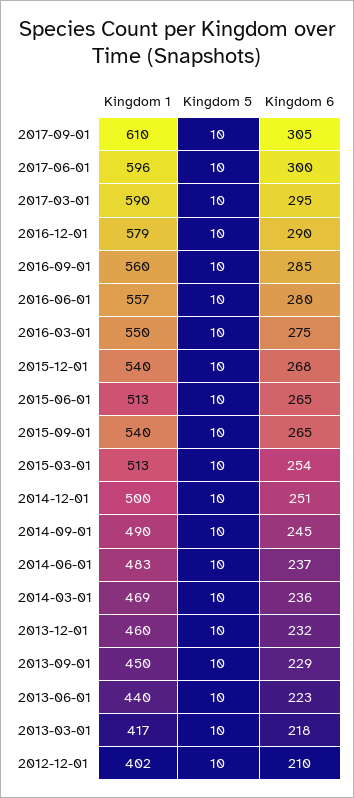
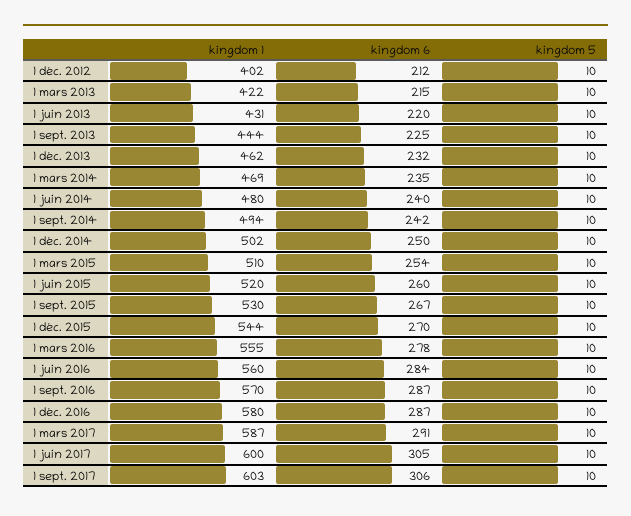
  {
    "Kingdom 1": {
-     "2017-09-01": 610,
+     "2017-09-01": 603,
-     "2017-06-01": 596,
+     "2017-06-01": 600,
-     "2017-03-01": 590,
+     "2017-03-01": 587,
-     "2016-12-01": 579,
+     "2016-12-01": 580,
-     "2016-09-01": 560,
+     "2016-09-01": 570,
-     "2016-06-01": 557,
+     "2016-06-01": 560,
-     "2016-03-01": 550,
+     "2016-03-01": 555,
-     "2015-12-01": 540,
+     "2015-12-01": 544,
-     "2015-06-01": 513,
+     "2015-06-01": 520,
-     "2015-09-01": 540,
+     "2015-09-01": 530,
-     "2015-03-01": 513,
+     "2015-03-01": 510,
-     "2014-12-01": 500,
+     "2014-12-01": 502,
-     "2014-09-01": 490,
+     "2014-09-01": 494,
-     "2014-06-01": 483,
+     "2014-06-01": 480,
      "2014-03-01": 469,
-     "2013-12-01": 460,
+     "2013-12-01": 462,
-     "2013-09-01": 450,
+     "2013-09-01": 444,
-     "2013-06-01": 440,
+     "2013-06-01": 431,
-     "2013-03-01": 417,
+     "2013-03-01": 422,
      "2012-12-01": 402
    },
    "Kingdom 5": {
      "2017-09-01": 10,
      "2017-06-01": 10,
      "2017-03-01": 10,
      "2016-12-01": 10,
      "2016-09-01": 10,
      "2016-06-01": 10,
      "2016-03-01": 10,
      "2015-12-01": 10,
      "2015-06-01": 10,
      "2015-09-01": 10,
      "2015-03-01": 10,
      "2014-12-01": 10,
      "2014-09-01": 10,
      "2014-06-01": 10,
      "2014-03-01": 10,
      "2013-12-01": 10,
      "2013-09-01": 10,
      "2013-06-01": 10,
      "2013-03-01": 10,
      "2012-12-01": 10
    },
    "Kingdom 6": {
-     "2017-09-01": 305,
+     "2017-09-01": 306,
-     "2017-06-01": 300,
+     "2017-06-01": 305,
-     "2017-03-01": 295,
+     "2017-03-01": 291,
-     "2016-12-01": 290,
+     "2016-12-01": 287,
-     "2016-09-01": 285,
+     "2016-09-01": 287,
-     "2016-06-01": 280,
+     "2016-06-01": 284,
-     "2016-03-01": 275,
+     "2016-03-01": 278,
-     "2015-12-01": 268,
+     "2015-12-01": 270,
-     "2015-06-01": 265,
+     "2015-06-01": 260,
-     "2015-09-01": 265,
+     "2015-09-01": 267,
      "2015-03-01": 254,
-     "2014-12-01": 251,
+     "2014-12-01": 250,
-     "2014-09-01": 245,
+     "2014-09-01": 242,
-     "2014-06-01": 237,
+     "2014-06-01": 240,
-     "2014-03-01": 236,
+     "2014-03-01": 235,
      "2013-12-01": 232,
-     "2013-09-01": 229,
+     "2013-09-01": 225,
-     "2013-06-01": 223,
+     "2013-06-01": 220,
-     "2013-03-01": 218,
+     "2013-03-01": 215,
-     "2012-12-01": 210
+     "2012-12-01": 212
    }
  }

